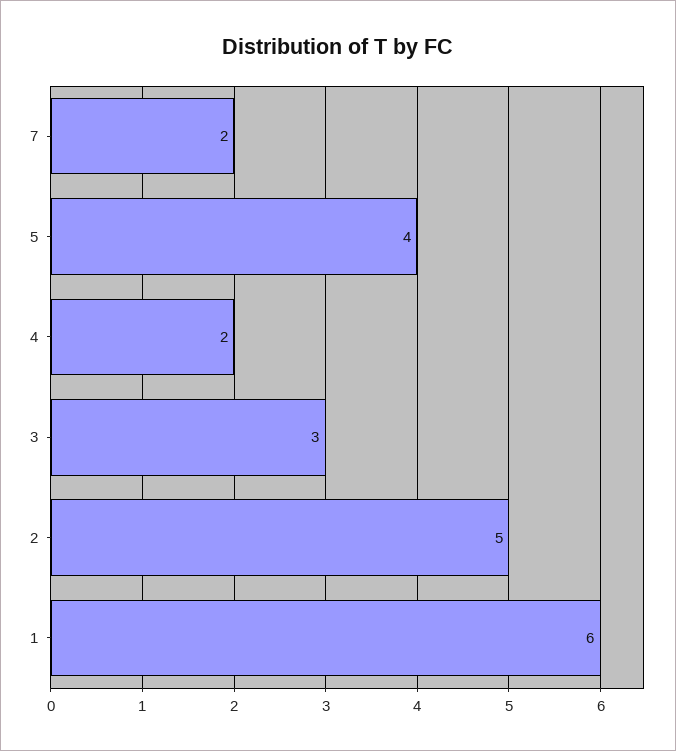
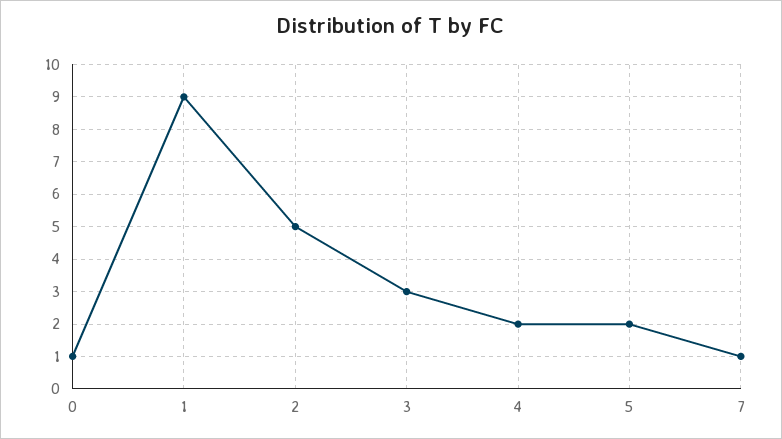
  {
-   "7": 2,
+   "7": 1,
-   "5": 4,
+   "5": 2,
    "4": 2,
    "3": 3,
    "2": 5,
-   "1": 6
+   "1": 9,
+   "0": 1
  }

